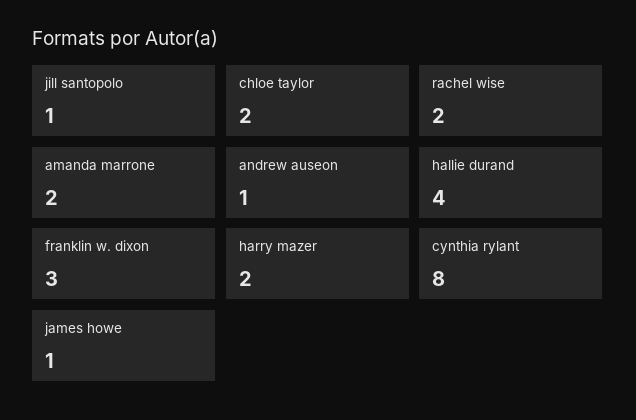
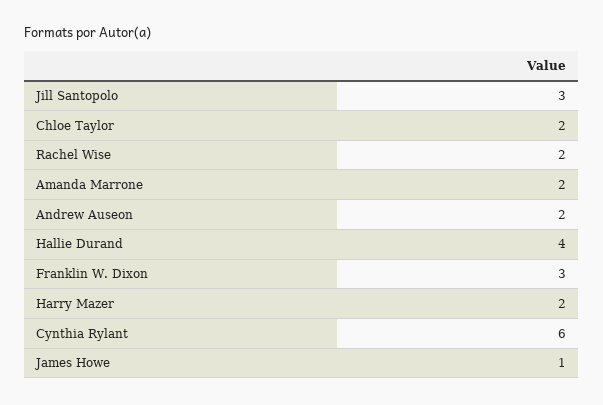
  {
-   "jill santopolo": 1,
+   "jill santopolo": 3,
    "chloe taylor": 2,
    "rachel wise": 2,
    "amanda marrone": 2,
-   "andrew auseon": 1,
+   "andrew auseon": 2,
    "hallie durand": 4,
    "franklin w. dixon": 3,
    "harry mazer": 2,
-   "cynthia rylant": 8,
+   "cynthia rylant": 6,
    "james howe": 1
  }

